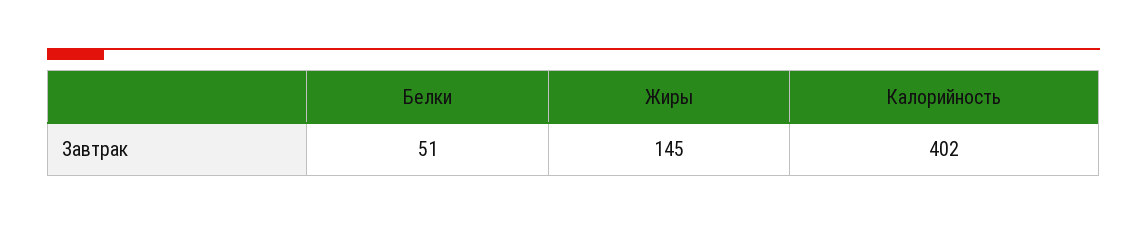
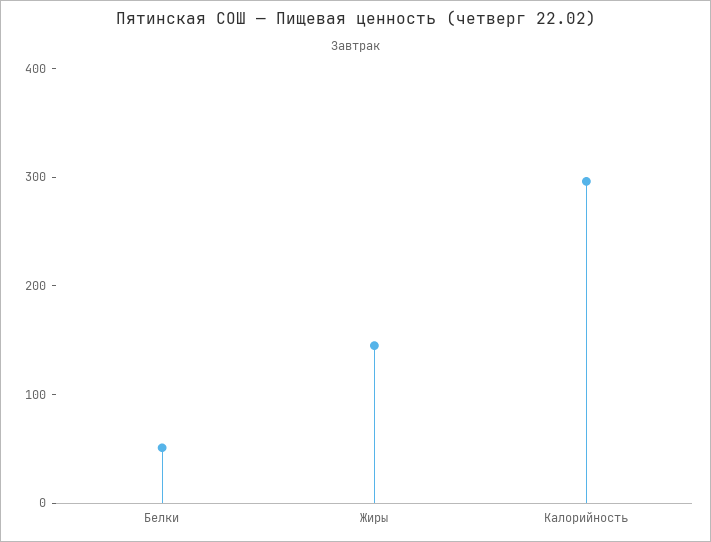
  {
    "Белки": 51,
    "Жиры": 145,
-   "Калорийность": 402
+   "Калорийность": 300
  }

